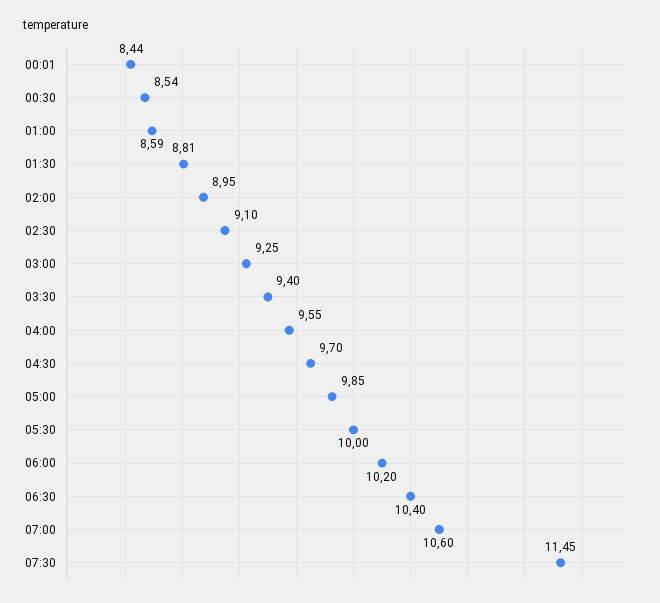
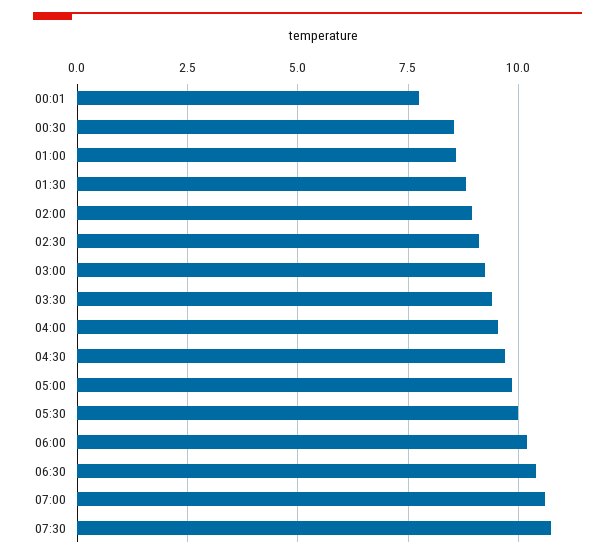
  {
-   "00:01": 8.44,
+   "00:01": 7.75,
    "00:30": 8.54,
    "01:00": 8.59,
    "01:30": 8.81,
    "02:00": 8.95,
    "02:30": 9.1,
    "03:00": 9.25,
    "03:30": 9.4,
    "04:00": 9.55,
    "04:30": 9.7,
    "05:00": 9.85,
    "05:30": 10,
    "06:00": 10.2,
    "06:30": 10.4,
    "07:00": 10.6,
-   "07:30": 11.45
+   "07:30": 10.75
  }

